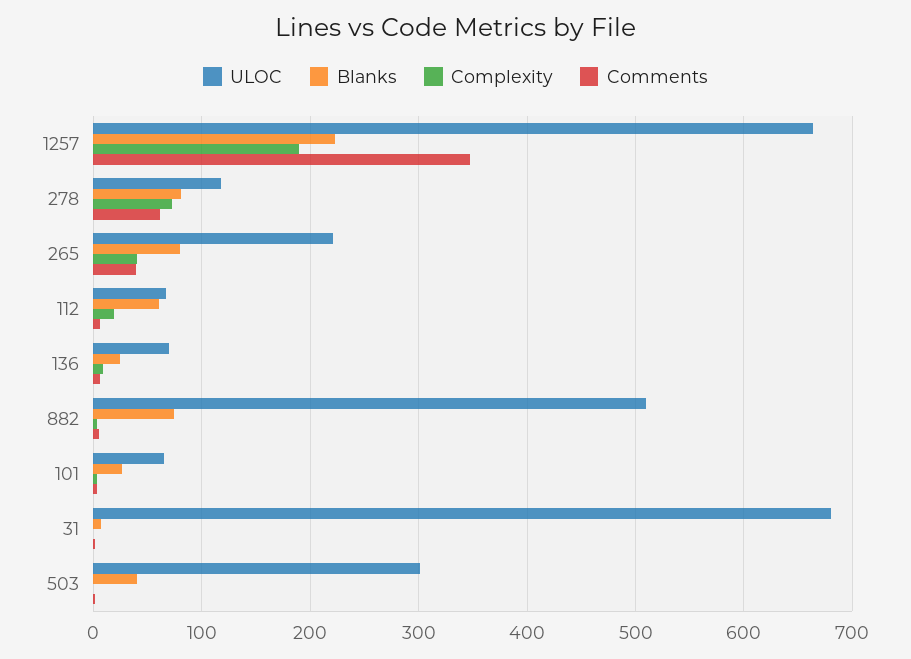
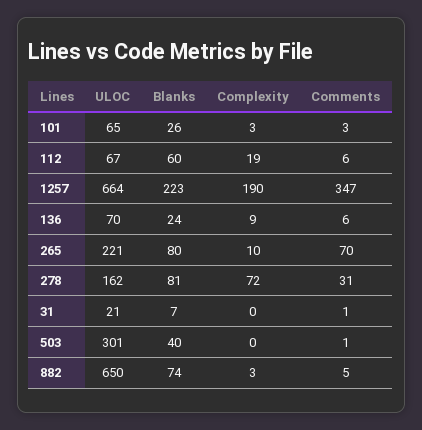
  {
    "ULOC": {
      "1257": 664,
-     "278": 120,
+     "278": 162,
      "265": 221,
      "112": 67,
      "136": 70,
-     "882": 510,
+     "882": 650,
      "101": 65,
-     "31": 680,
+     "31": 21,
      "503": 301
    },
    "Blanks": {
      "1257": 223,
      "278": 81,
      "265": 80,
      "112": 60,
      "136": 24,
      "882": 74,
      "101": 26,
      "31": 7,
      "503": 40
    },
    "Complexity": {
      "1257": 190,
      "278": 72,
-     "265": 40,
+     "265": 10,
      "112": 19,
      "136": 9,
      "882": 3,
      "101": 3,
      "31": 0,
      "503": 0
    },
    "Comments": {
      "1257": 347,
-     "278": 60,
+     "278": 31,
-     "265": 40,
+     "265": 70,
      "112": 6,
      "136": 6,
      "882": 5,
      "101": 3,
      "31": 1,
      "503": 1
    }
  }

